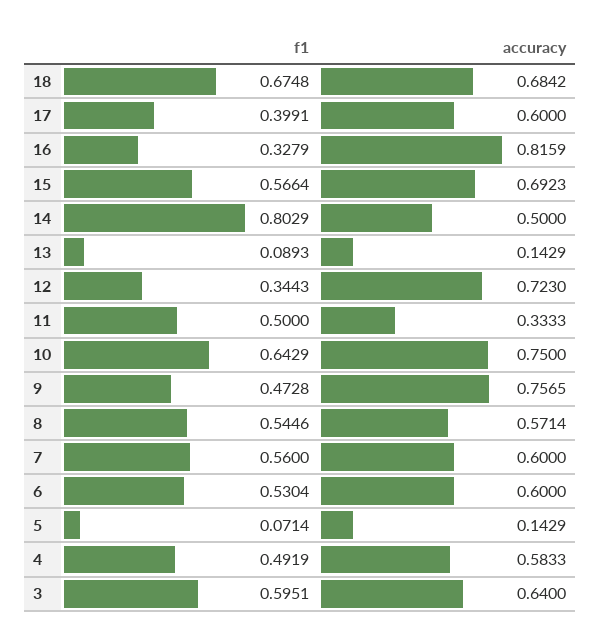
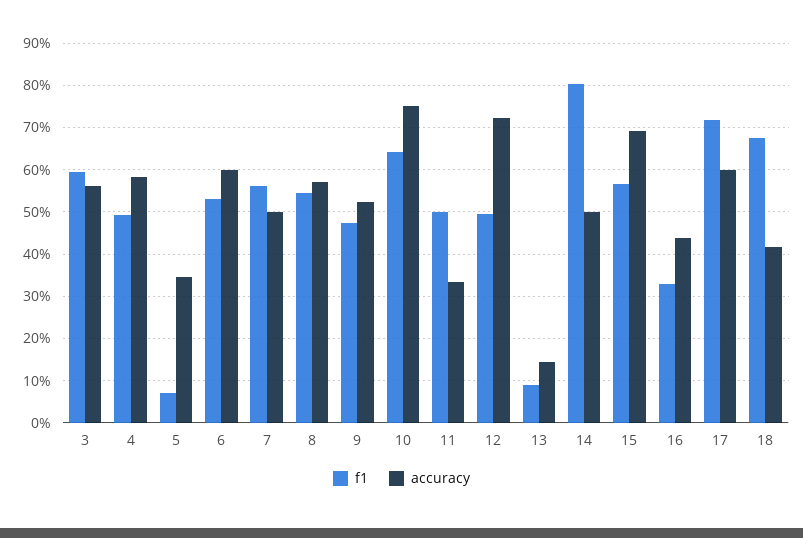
  {
    "f1": {
      "18": 0.6748,
-     "17": 0.3991,
+     "17": 0.72,
      "16": 0.3279,
      "15": 0.5664,
      "14": 0.8029,
      "13": 0.0893,
-     "12": 0.3443,
+     "12": 0.5,
      "11": 0.5,
      "10": 0.6429,
      "9": 0.4728,
      "8": 0.5446,
      "7": 0.56,
      "6": 0.5304,
      "5": 0.0714,
      "4": 0.4919,
      "3": 0.5951
    },
    "accuracy": {
-     "18": 0.6842,
+     "18": 0.42,
      "17": 0.6,
-     "16": 0.8159,
+     "16": 0.44,
      "15": 0.6923,
      "14": 0.5,
      "13": 0.1429,
      "12": 0.723,
      "11": 0.3333,
      "10": 0.75,
-     "9": 0.7565,
+     "9": 0.52,
      "8": 0.5714,
-     "7": 0.6,
+     "7": 0.5,
      "6": 0.6,
-     "5": 0.1429,
+     "5": 0.34,
      "4": 0.5833,
-     "3": 0.64
+     "3": 0.56
    }
  }

